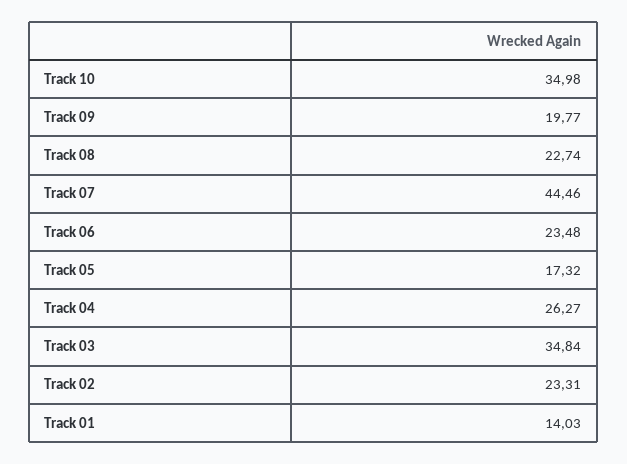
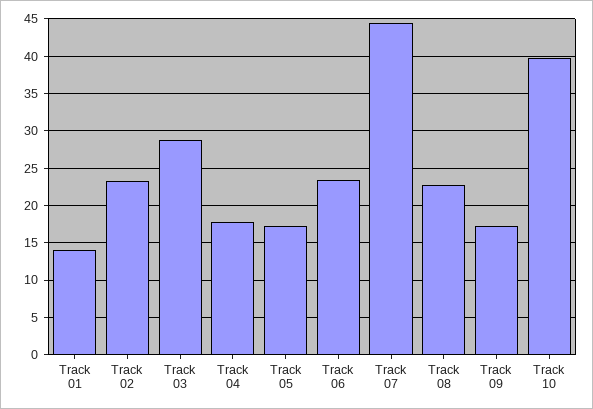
  {
-   "Track 10": 34.98,
+   "Track 10": 40,
-   "Track 09": 19.77,
+   "Track 09": 17,
    "Track 08": 22.74,
    "Track 07": 44.46,
    "Track 06": 23.48,
    "Track 05": 17.32,
-   "Track 04": 26.27,
+   "Track 04": 18,
-   "Track 03": 34.84,
+   "Track 03": 29,
    "Track 02": 23.31,
    "Track 01": 14.03
  }

